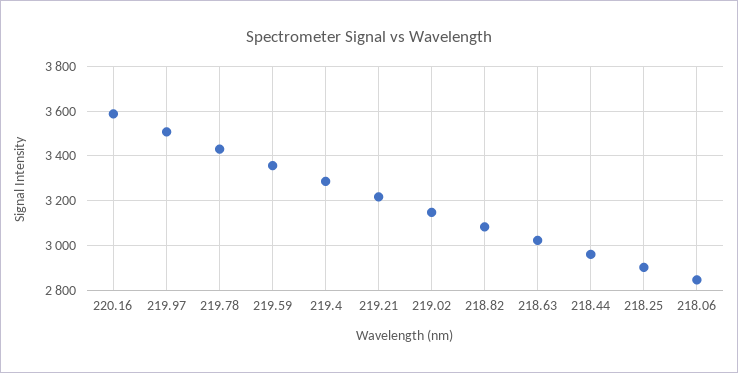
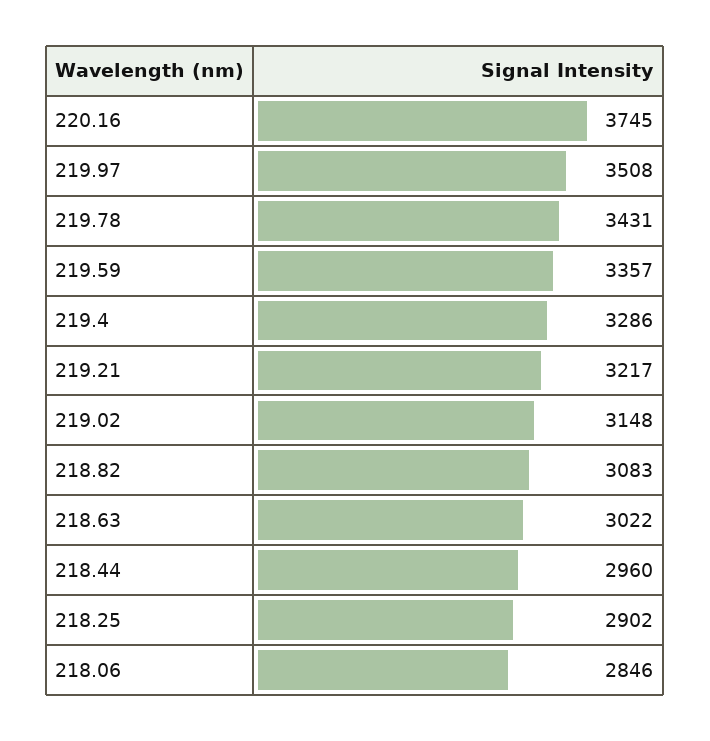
  {
-   "220.16": 3600,
+   "220.16": 3745,
    "219.97": 3508,
    "219.78": 3431,
    "219.59": 3357,
    "219.4": 3286,
    "219.21": 3217,
    "219.02": 3148,
    "218.82": 3083,
    "218.63": 3022,
    "218.44": 2960,
    "218.25": 2902,
    "218.06": 2846
  }

